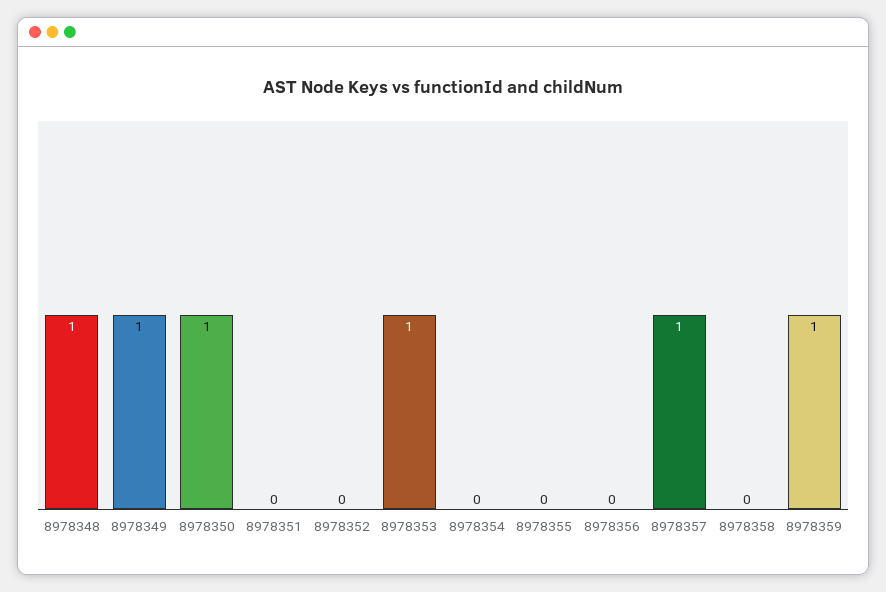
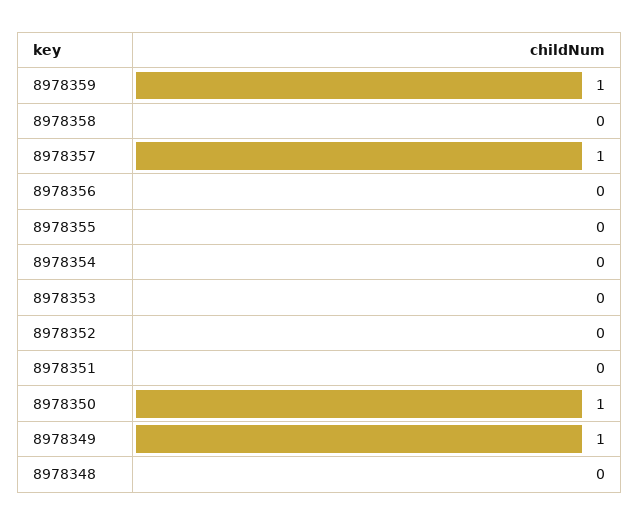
  {
-   "8978348": 1,
+   "8978348": 0,
    "8978349": 1,
    "8978350": 1,
    "8978351": 0,
    "8978352": 0,
-   "8978353": 1,
+   "8978353": 0,
    "8978354": 0,
    "8978355": 0,
    "8978356": 0,
    "8978357": 1,
    "8978358": 0,
    "8978359": 1
  }

